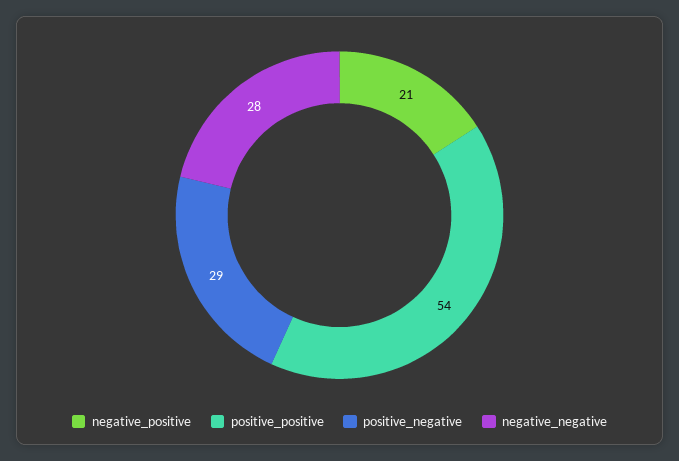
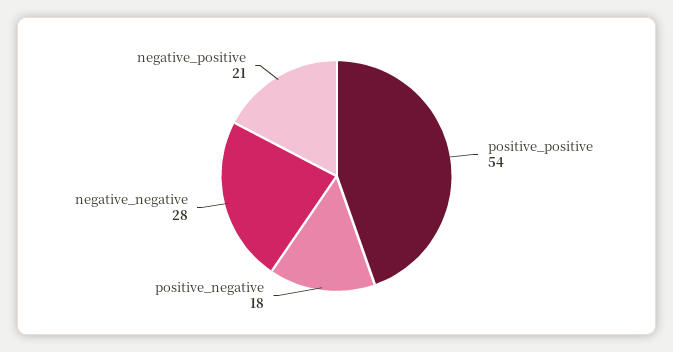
  {
    "negative_positive": 21,
    "positive_positive": 54,
-   "positive_negative": 29,
+   "positive_negative": 18,
    "negative_negative": 28
  }

